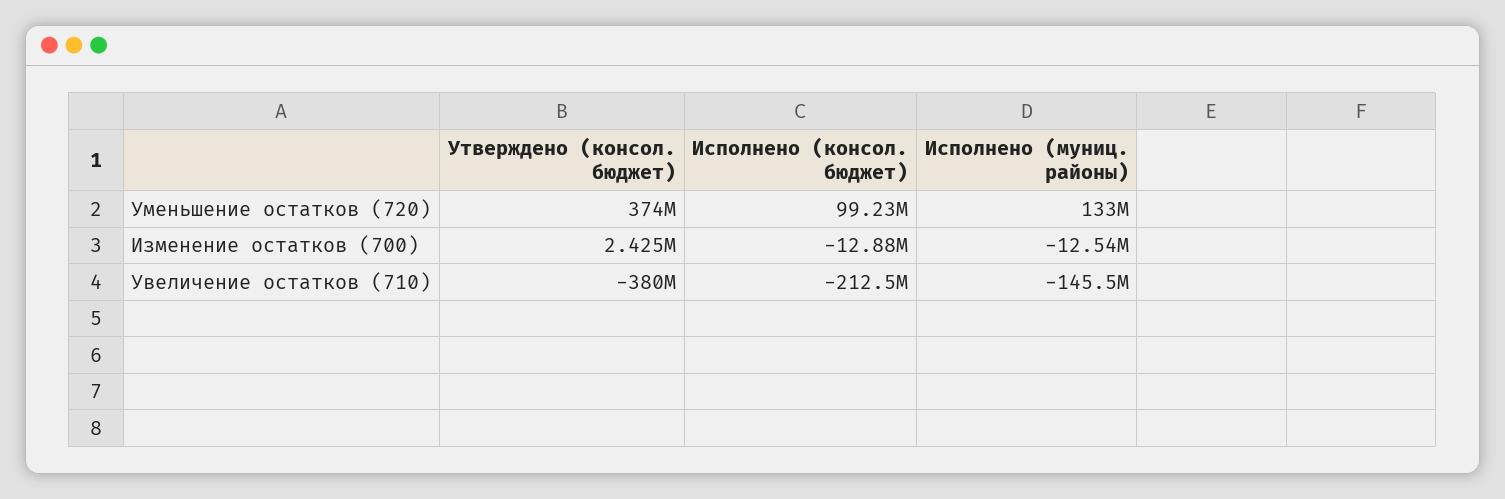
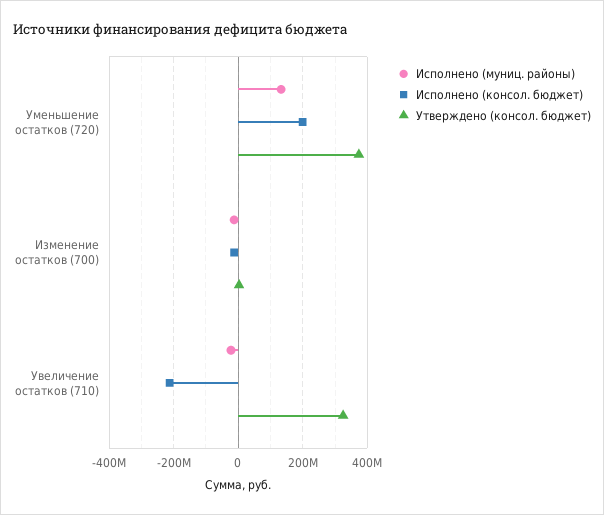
  {
    "Утверждено (консол. бюджет)": {
      "Уменьшение остатков (720)": 374000000,
      "Изменение остатков (700)": 2425000,
-     "Увеличение остатков (710)": -380000000
+     "Увеличение остатков (710)": 320000000
    },
    "Исполнено (консол. бюджет)": {
-     "Уменьшение остатков (720)": 99230000,
+     "Уменьшение остатков (720)": 200000000,
      "Изменение остатков (700)": -12880000,
      "Увеличение остатков (710)": -212500000
    },
    "Исполнено (муниц. районы)": {
      "Уменьшение остатков (720)": 133000000,
      "Изменение остатков (700)": -12540000,
-     "Увеличение остатков (710)": -145500000
+     "Увеличение остатков (710)": -20000000
    }
  }

